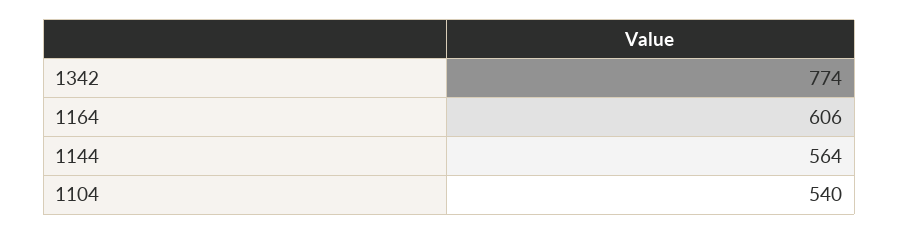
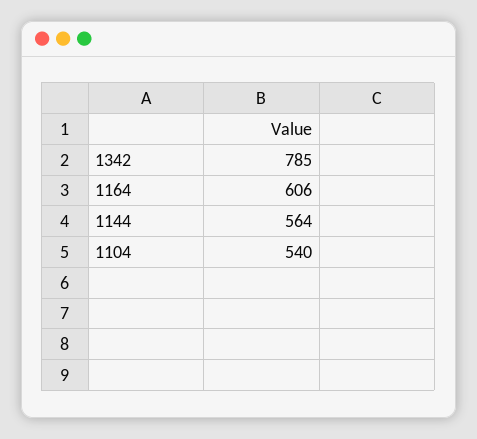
  {
-   "1342": 774,
+   "1342": 785,
    "1164": 606,
    "1144": 564,
    "1104": 540
  }

